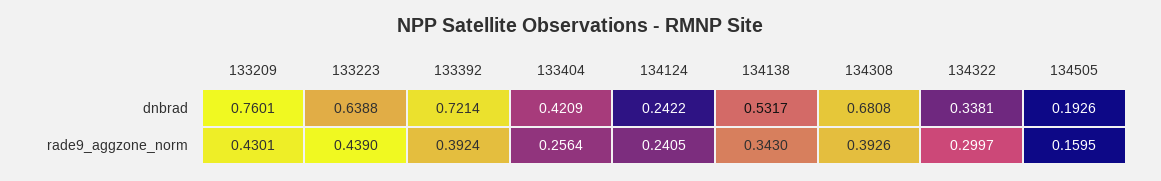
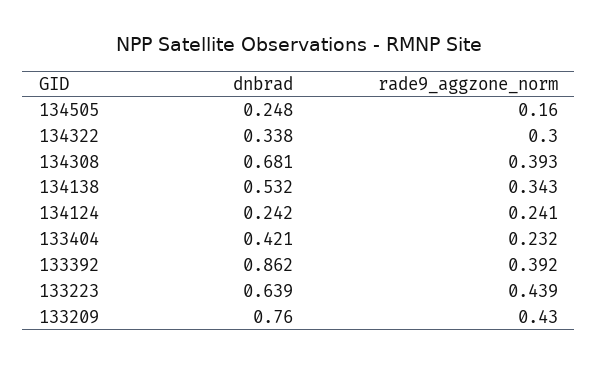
  {
    "133209": {
      "dnbrad": 0.7601,
      "rade9_aggzone_norm": 0.4301
    },
    "133223": {
      "dnbrad": 0.6388,
      "rade9_aggzone_norm": 0.439
    },
    "133392": {
-     "dnbrad": 0.7214,
+     "dnbrad": 0.862,
      "rade9_aggzone_norm": 0.3924
    },
    "133404": {
      "dnbrad": 0.4209,
-     "rade9_aggzone_norm": 0.2564
+     "rade9_aggzone_norm": 0.232
    },
    "134124": {
      "dnbrad": 0.2422,
      "rade9_aggzone_norm": 0.2405
    },
    "134138": {
      "dnbrad": 0.5317,
      "rade9_aggzone_norm": 0.343
    },
    "134308": {
      "dnbrad": 0.6808,
      "rade9_aggzone_norm": 0.3926
    },
    "134322": {
      "dnbrad": 0.3381,
      "rade9_aggzone_norm": 0.2997
    },
    "134505": {
-     "dnbrad": 0.1926,
+     "dnbrad": 0.248,
      "rade9_aggzone_norm": 0.1595
    }
  }

